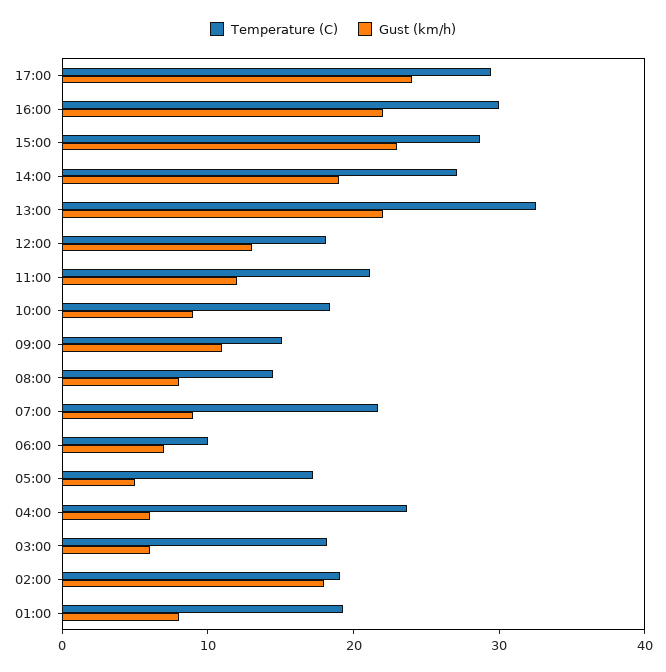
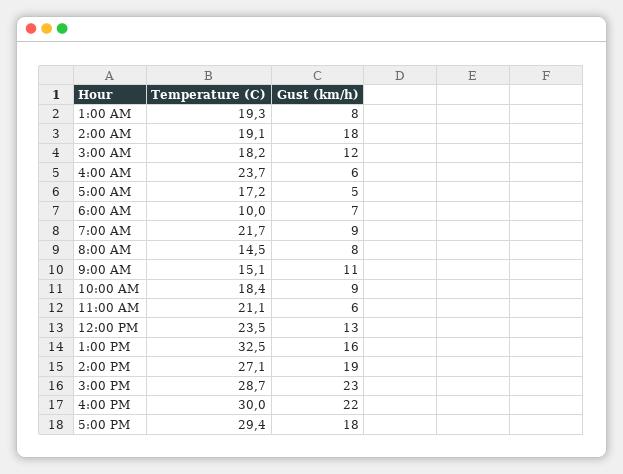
  {
    "Temperature (C)": {
      "17:00": 29.4,
      "16:00": 30,
      "15:00": 28.7,
      "14:00": 27.1,
      "13:00": 32.5,
-     "12:00": 18,
+     "12:00": 23.5,
      "11:00": 21.1,
      "10:00": 18.4,
      "09:00": 15.1,
      "08:00": 14.5,
      "07:00": 21.7,
      "06:00": 10,
      "05:00": 17.2,
      "04:00": 23.7,
      "03:00": 18.2,
      "02:00": 19.1,
      "01:00": 19.3
    },
    "Gust (km/h)": {
-     "17:00": 24,
+     "17:00": 18,
      "16:00": 22,
      "15:00": 23,
      "14:00": 19,
-     "13:00": 22,
+     "13:00": 16,
      "12:00": 13,
-     "11:00": 12,
+     "11:00": 6,
      "10:00": 9,
      "09:00": 11,
      "08:00": 8,
      "07:00": 9,
      "06:00": 7,
      "05:00": 5,
      "04:00": 6,
-     "03:00": 6,
+     "03:00": 12,
      "02:00": 18,
      "01:00": 8
    }
  }

